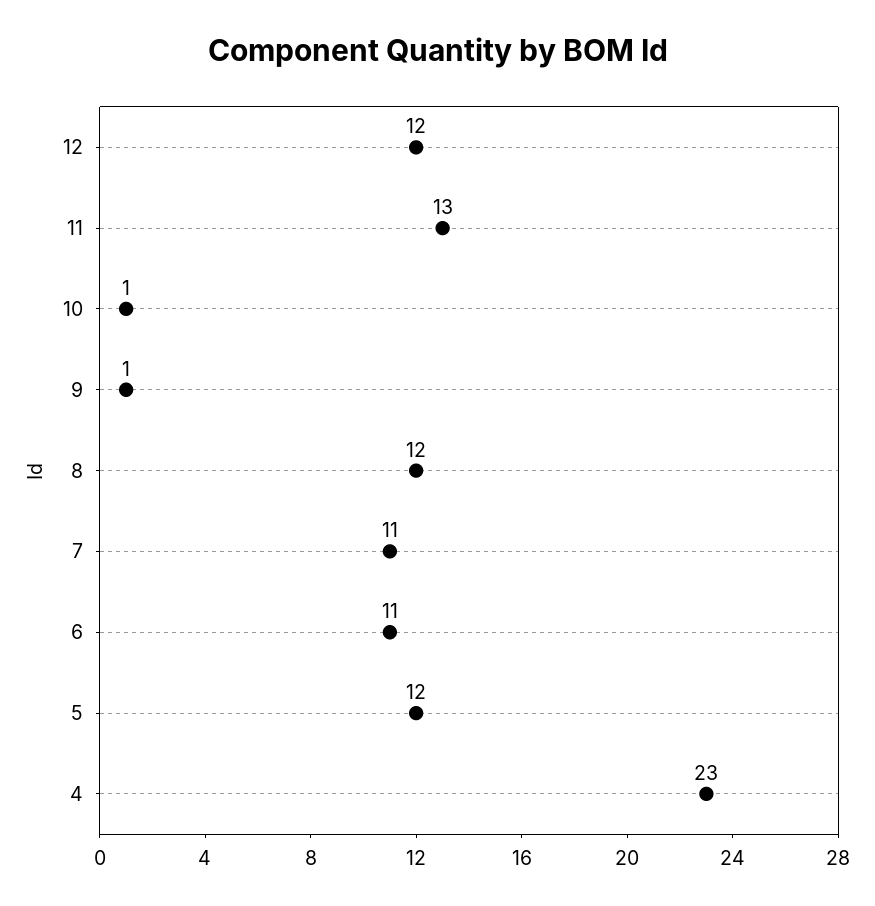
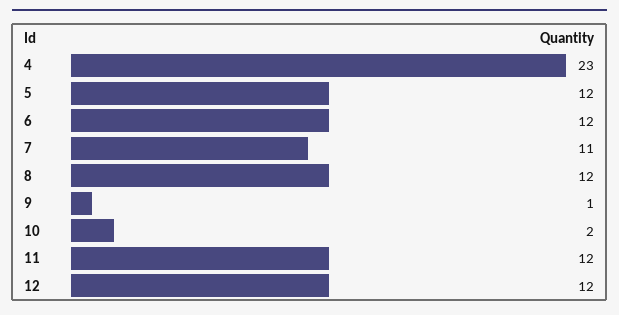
  {
    "12": 12,
-   "11": 13,
+   "11": 12,
-   "10": 1,
+   "10": 2,
    "9": 1,
    "8": 12,
    "7": 11,
-   "6": 11,
+   "6": 12,
    "5": 12,
    "4": 23
  }

